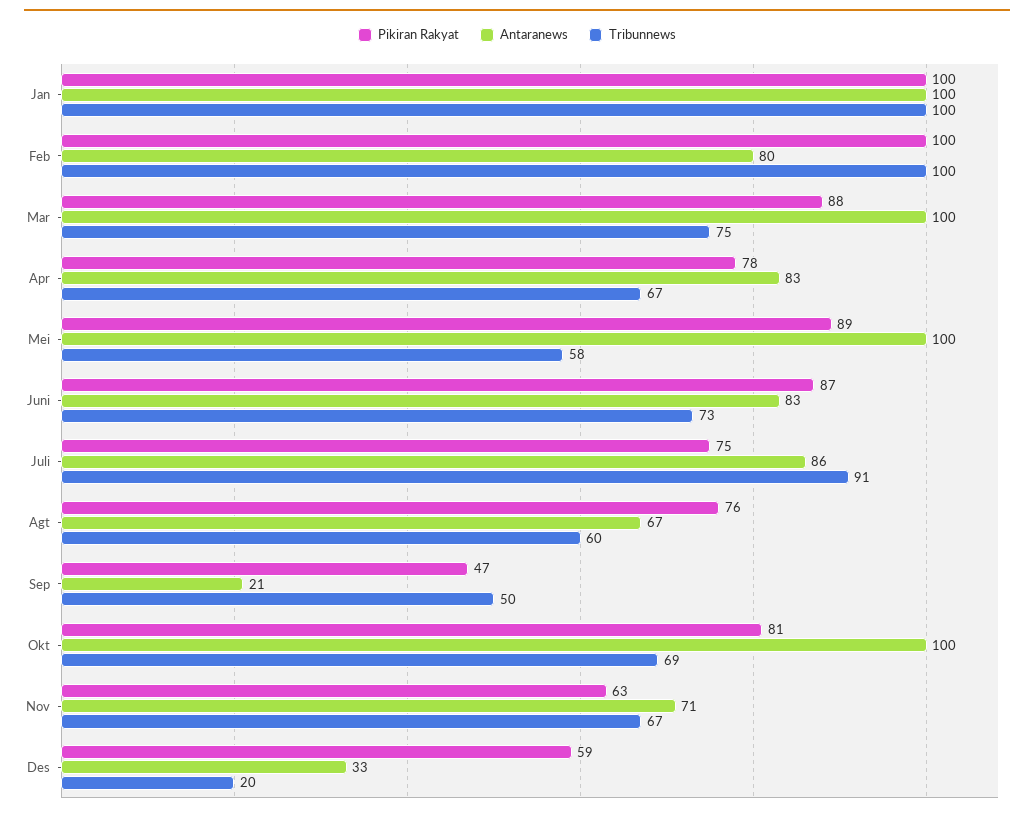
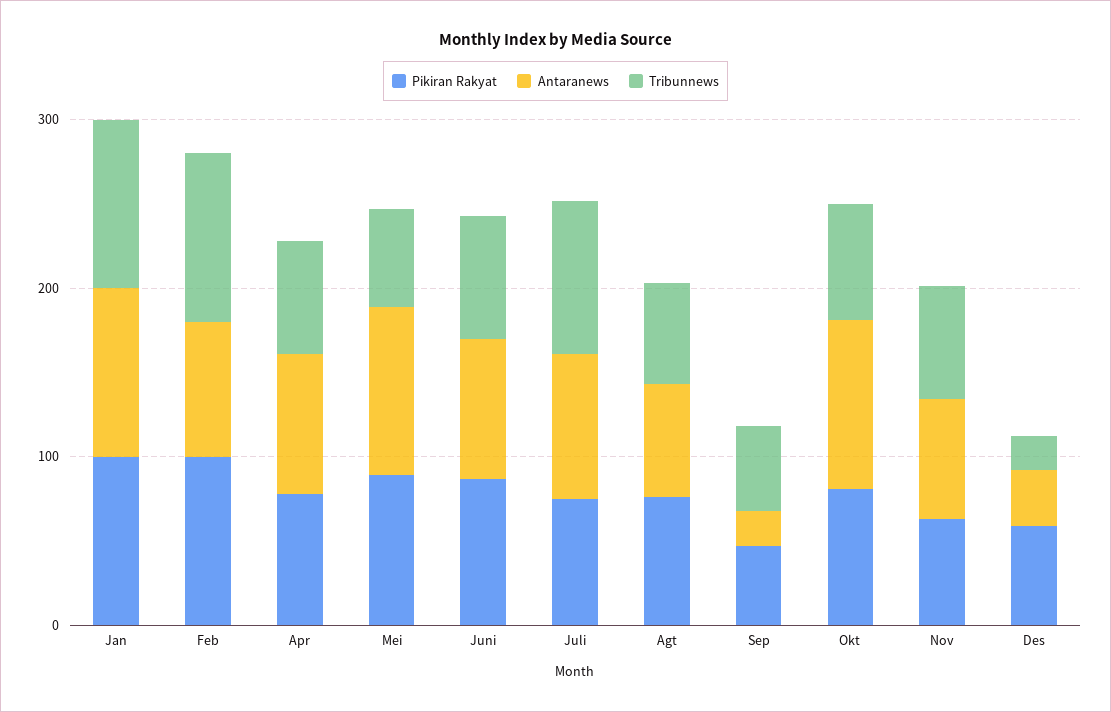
  {
    "Pikiran Rakyat": {
      "Jan": 100,
      "Feb": 100,
-     "Mar": 88,
      "Apr": 78,
      "Mei": 89,
      "Juni": 87,
      "Juli": 75,
      "Agt": 76,
      "Sep": 47,
      "Okt": 81,
      "Nov": 63,
      "Des": 59
    },
    "Antaranews": {
      "Jan": 100,
      "Feb": 80,
-     "Mar": 100,
      "Apr": 83,
      "Mei": 100,
      "Juni": 83,
      "Juli": 86,
      "Agt": 67,
      "Sep": 21,
      "Okt": 100,
      "Nov": 71,
      "Des": 33
    },
    "Tribunnews": {
      "Jan": 100,
      "Feb": 100,
-     "Mar": 75,
      "Apr": 67,
      "Mei": 58,
      "Juni": 73,
      "Juli": 91,
      "Agt": 60,
      "Sep": 50,
      "Okt": 69,
      "Nov": 67,
      "Des": 20
    }
  }

